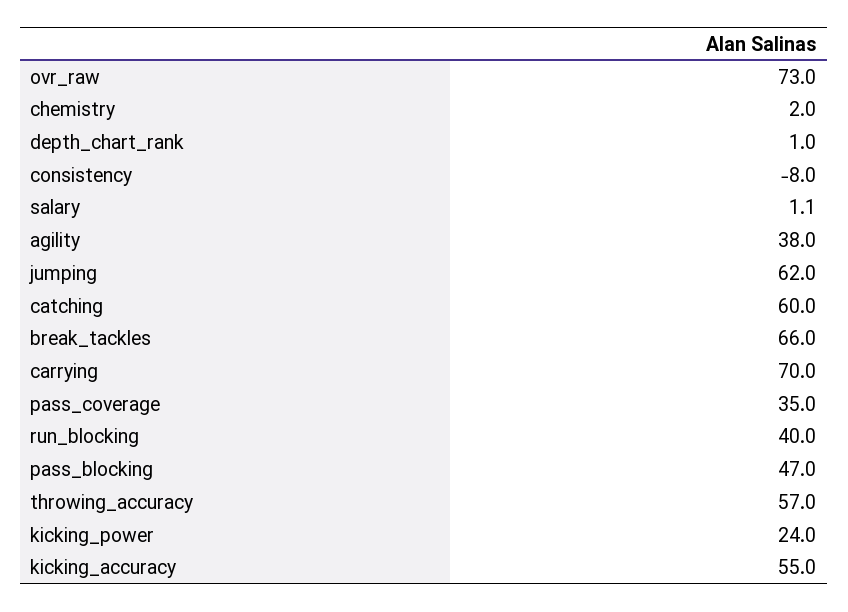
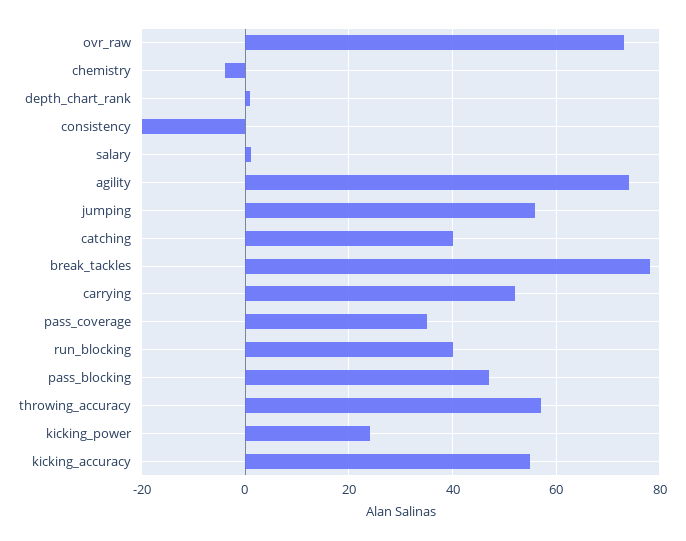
  {
    "ovr_raw": 73,
-   "chemistry": 2,
+   "chemistry": -4,
    "depth_chart_rank": 1,
-   "consistency": -8,
+   "consistency": -20,
    "salary": 1.1,
-   "agility": 38,
+   "agility": 74,
-   "jumping": 62,
+   "jumping": 56,
-   "catching": 60,
+   "catching": 40,
-   "break_tackles": 66,
+   "break_tackles": 78,
-   "carrying": 70,
+   "carrying": 52,
    "pass_coverage": 35,
    "run_blocking": 40,
    "pass_blocking": 47,
    "throwing_accuracy": 57,
    "kicking_power": 24,
    "kicking_accuracy": 55
  }

